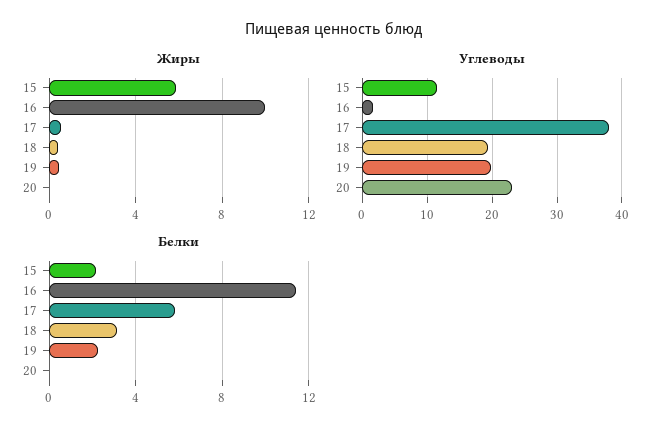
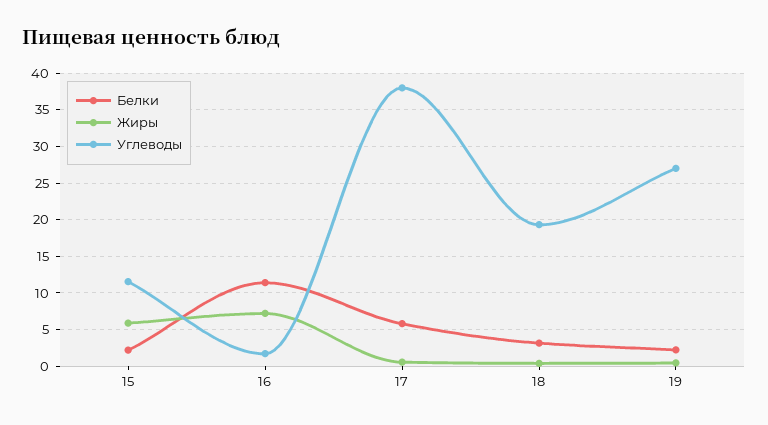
  {
    "Жиры": {
      "15": 6,
-     "16": 10,
+     "16": 7,
      "17": 0.5,
      "18": 0.5,
-     "19": 0.5,
+     "19": 0.5
-     "20": 0
    },
    "Углеводы": {
      "15": 12,
      "16": 2,
      "17": 38,
      "18": 19,
-     "19": 20,
+     "19": 27
-     "20": 23
    },
    "Белки": {
      "15": 2,
      "16": 11.5,
      "17": 6,
      "18": 3,
-     "19": 2,
+     "19": 2
-     "20": 0
    }
  }

